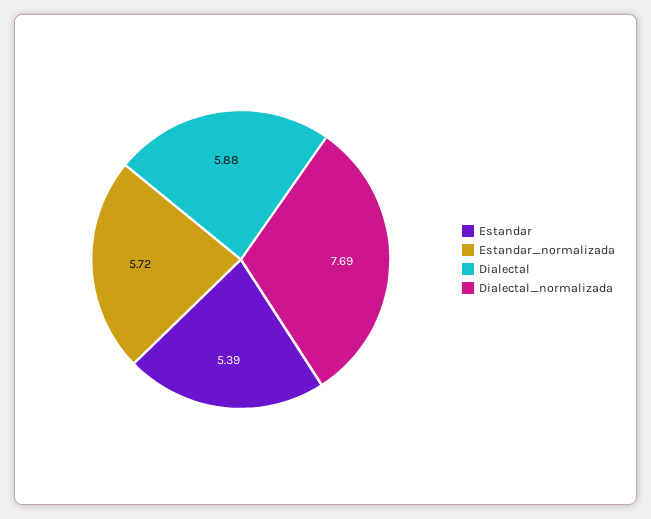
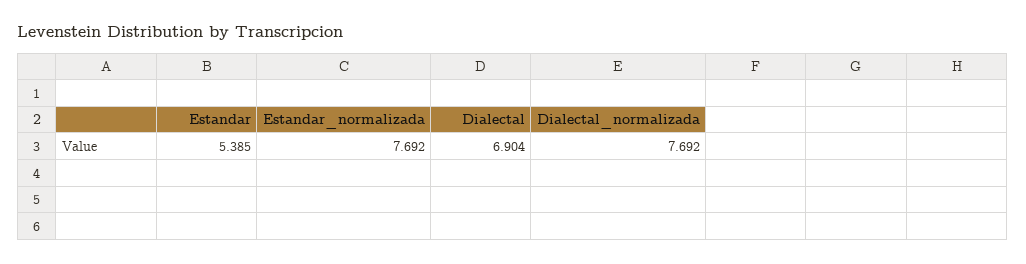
  {
    "Estandar": 5.385,
-   "Estandar_normalizada": 5.72,
+   "Estandar_normalizada": 7.692,
-   "Dialectal": 5.88,
+   "Dialectal": 6.904,
    "Dialectal_normalizada": 7.692
  }

